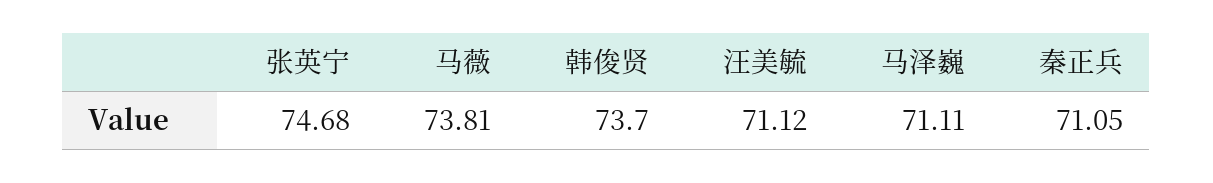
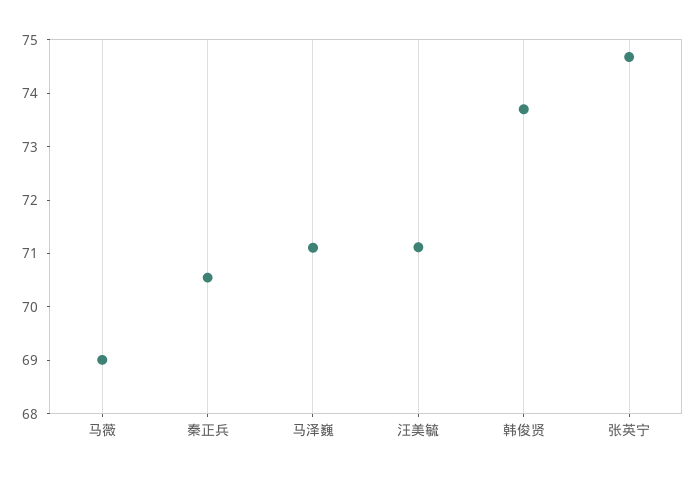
  {
    "张英宁": 74.68,
-   "马薇": 73.81,
+   "马薇": 69,
    "韩俊贤": 73.7,
    "汪美毓": 71.12,
    "马泽巍": 71.11,
-   "秦正兵": 71.05
+   "秦正兵": 70.6
  }

